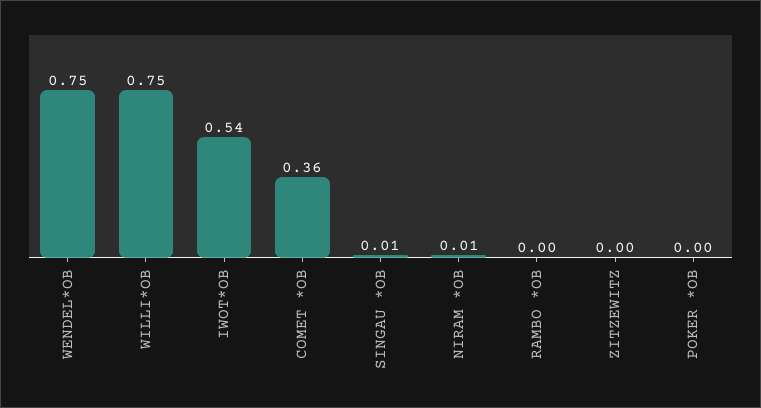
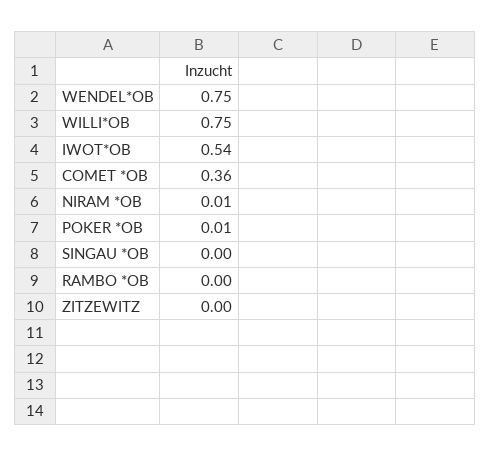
  {
    "WENDEL*OB": 0.75,
    "WILLI*OB": 0.75,
    "IWOT*OB": 0.54,
    "COMET *OB": 0.36,
-   "SINGAU *OB": 0.01,
+   "SINGAU *OB": 0,
    "NIRAM *OB": 0.01,
    "RAMBO *OB": 0,
    "ZITZEWITZ": 0,
-   "POKER *OB": 0
+   "POKER *OB": 0.01
  }

